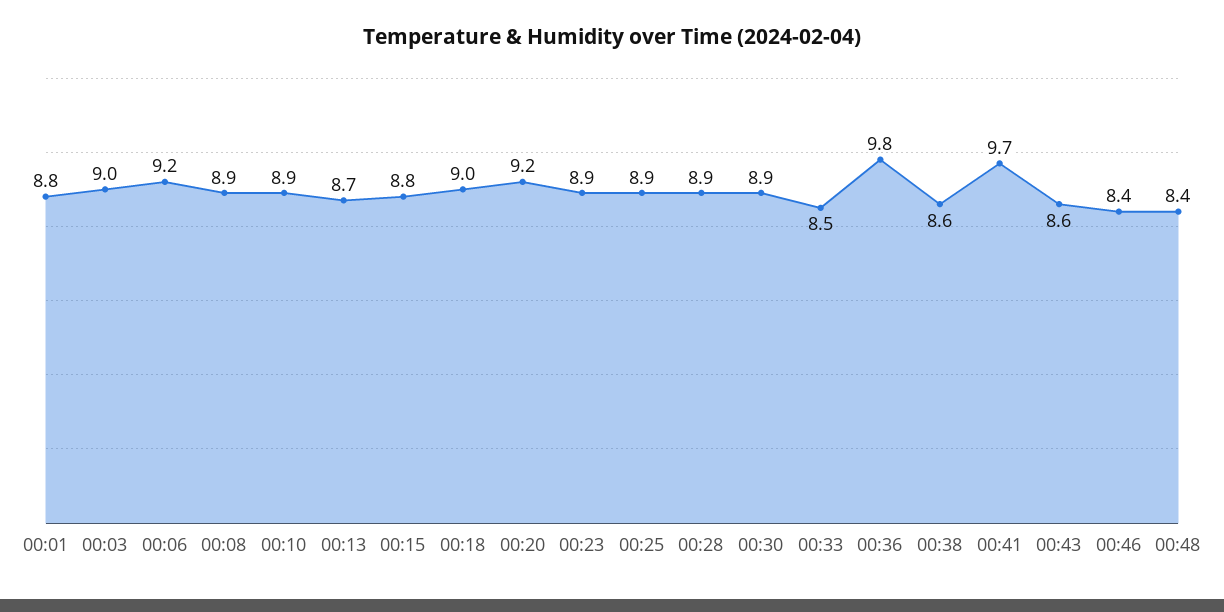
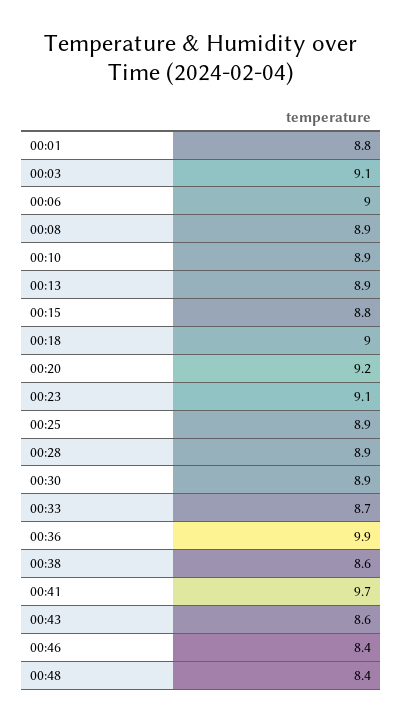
  {
    "00:01": 8.8,
-   "00:03": 9,
+   "00:03": 9.1,
-   "00:06": 9.2,
+   "00:06": 9,
    "00:08": 8.9,
    "00:10": 8.9,
-   "00:13": 8.7,
+   "00:13": 8.9,
    "00:15": 8.8,
    "00:18": 9,
    "00:20": 9.2,
-   "00:23": 8.9,
+   "00:23": 9.1,
    "00:25": 8.9,
    "00:28": 8.9,
    "00:30": 8.9,
-   "00:33": 8.5,
+   "00:33": 8.7,
-   "00:36": 9.8,
+   "00:36": 9.9,
    "00:38": 8.6,
    "00:41": 9.7,
    "00:43": 8.6,
    "00:46": 8.4,
    "00:48": 8.4
  }

